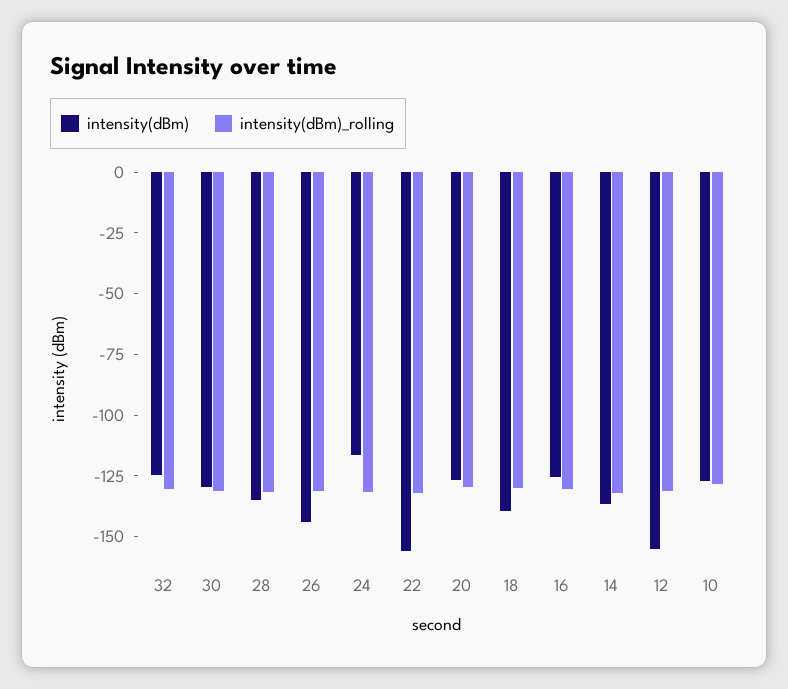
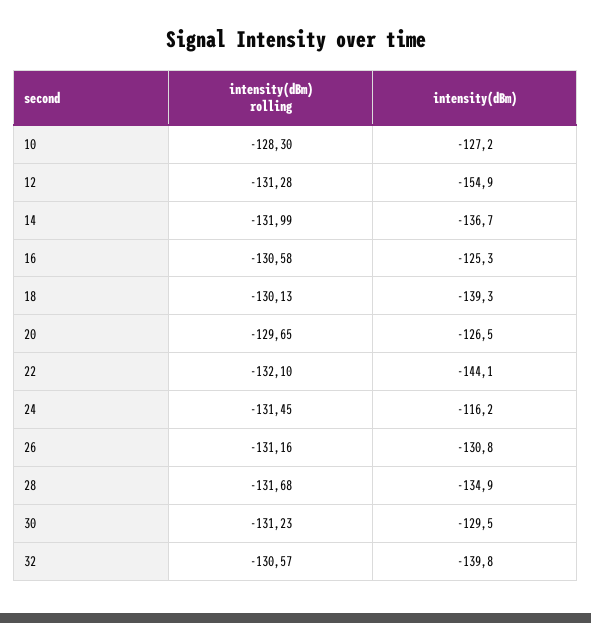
  {
    "intensity(dBm)": {
-     "32": -125,
+     "32": -139.8,
      "30": -129.5,
      "28": -134.9,
-     "26": -145,
+     "26": -130.8,
      "24": -116.2,
-     "22": -155,
+     "22": -144.1,
      "20": -126.5,
      "18": -139.3,
      "16": -125.3,
      "14": -136.7,
      "12": -154.9,
      "10": -127.2
    },
    "intensity(dBm)_rolling": {
      "32": -130.57,
      "30": -131.23,
      "28": -131.68,
      "26": -131.16,
      "24": -131.45,
      "22": -132.1,
      "20": -129.65,
      "18": -130.13,
      "16": -130.58,
      "14": -131.99,
      "12": -131.28,
      "10": -128.3
    }
  }

